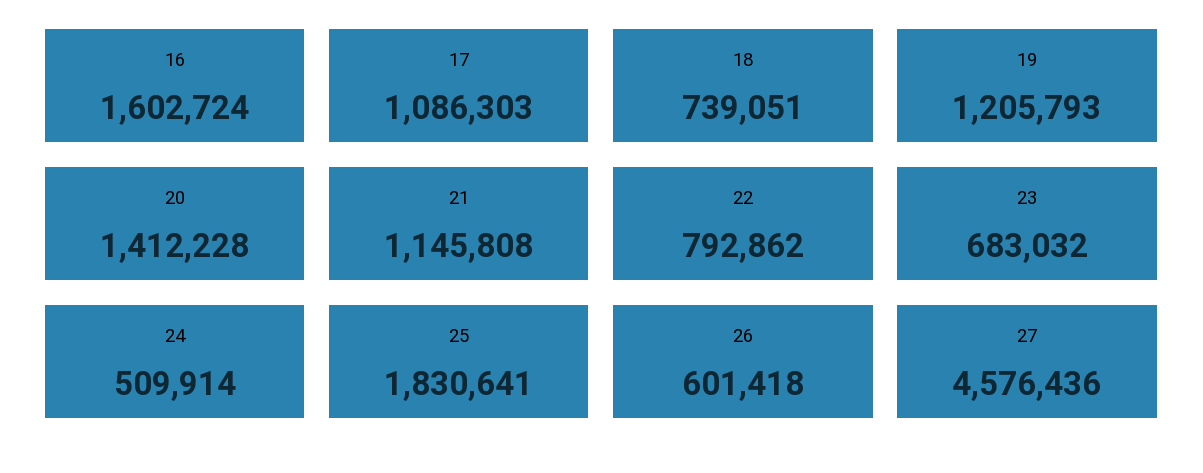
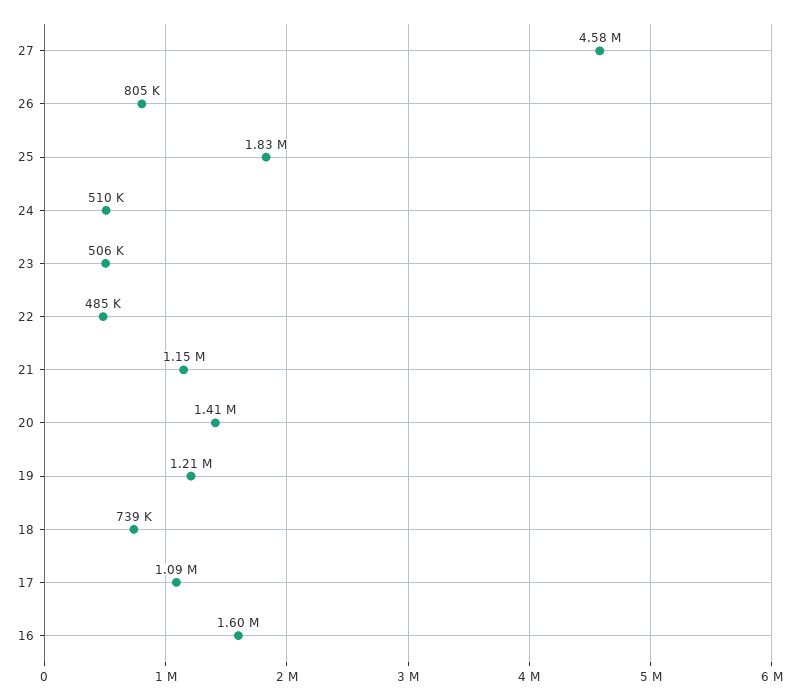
  {
    "16": 1602724,
    "17": 1086303,
    "18": 739051,
    "19": 1205793,
    "20": 1412228,
    "21": 1145808,
-   "22": 792862,
+   "22": 485000,
-   "23": 683032,
+   "23": 506000,
    "24": 509914,
    "25": 1830641,
-   "26": 601418,
+   "26": 805000,
    "27": 4576436
  }

